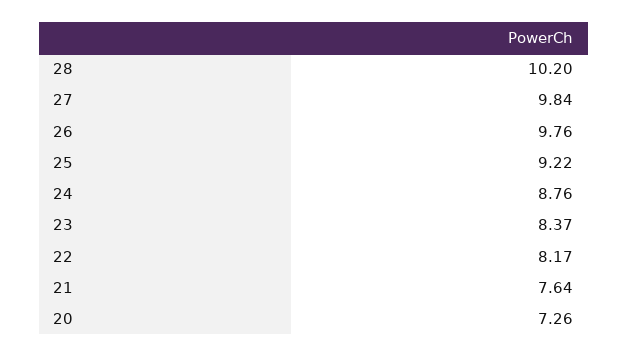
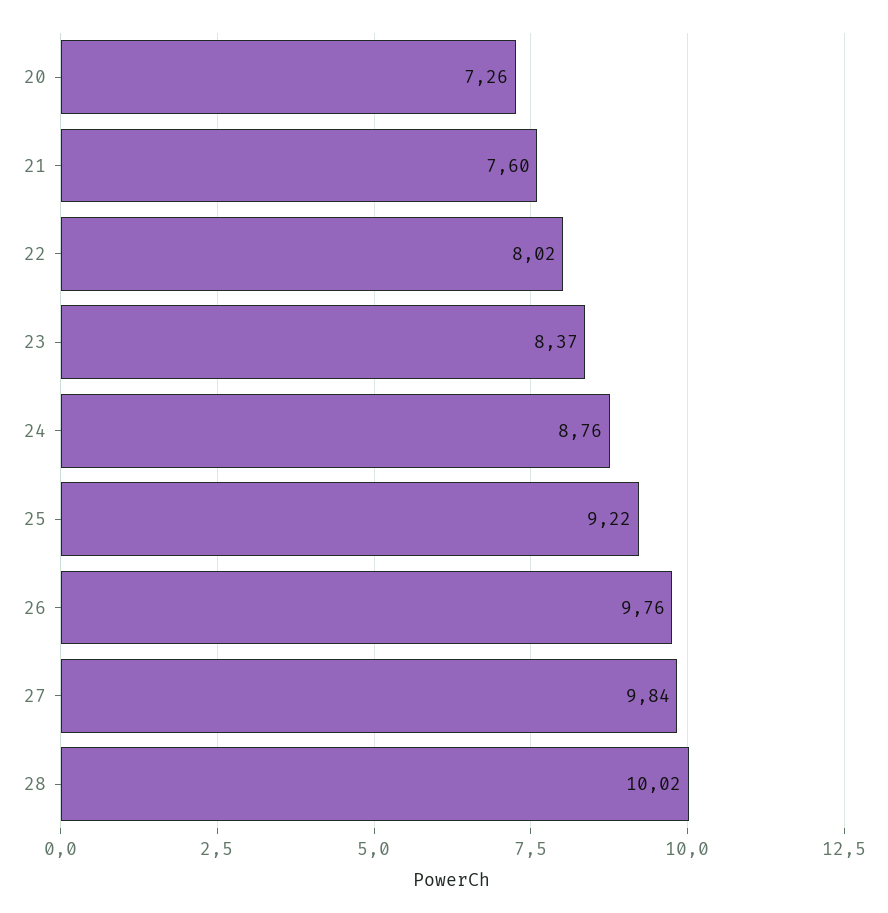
  {
-   "28": 10.2,
+   "28": 10.02,
    "27": 9.84,
    "26": 9.76,
    "25": 9.22,
    "24": 8.76,
    "23": 8.37,
-   "22": 8.17,
+   "22": 8.02,
-   "21": 7.64,
+   "21": 7.6,
    "20": 7.26
  }

